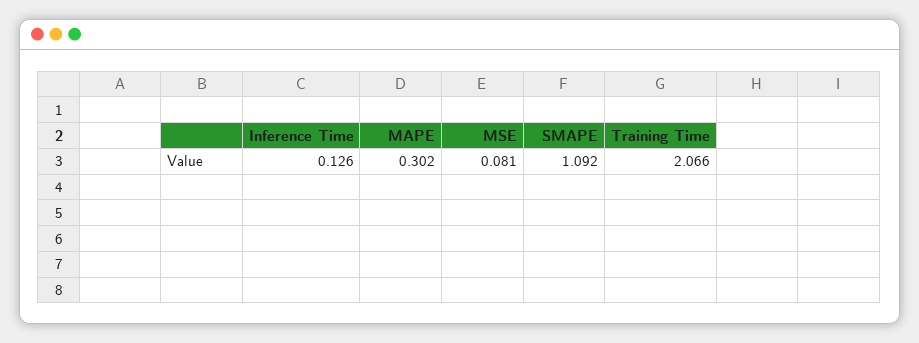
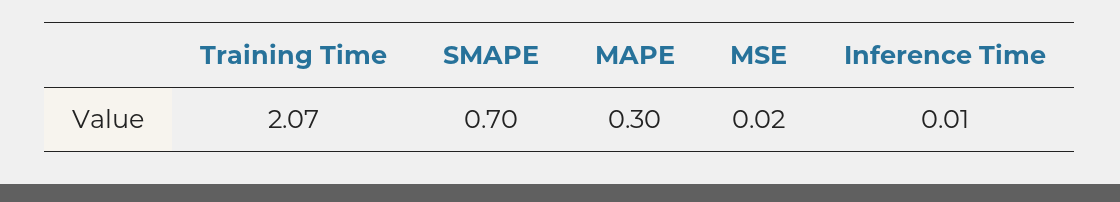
  {
-   "Inference Time": 0.126,
+   "Inference Time": 0.01,
    "MAPE": 0.302,
-   "MSE": 0.081,
+   "MSE": 0.02,
-   "SMAPE": 1.092,
+   "SMAPE": 0.7,
    "Training Time": 2.066
  }

